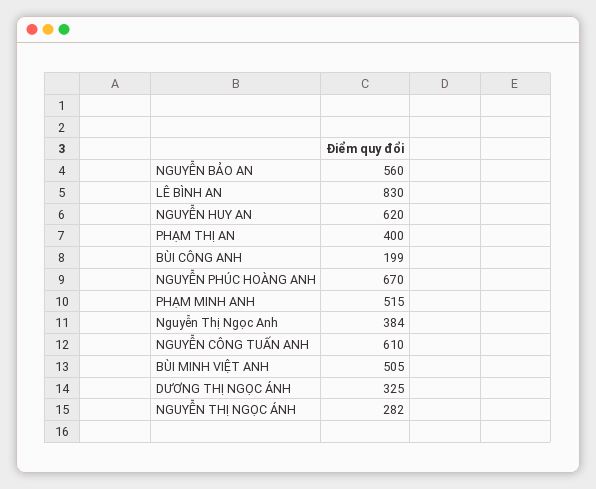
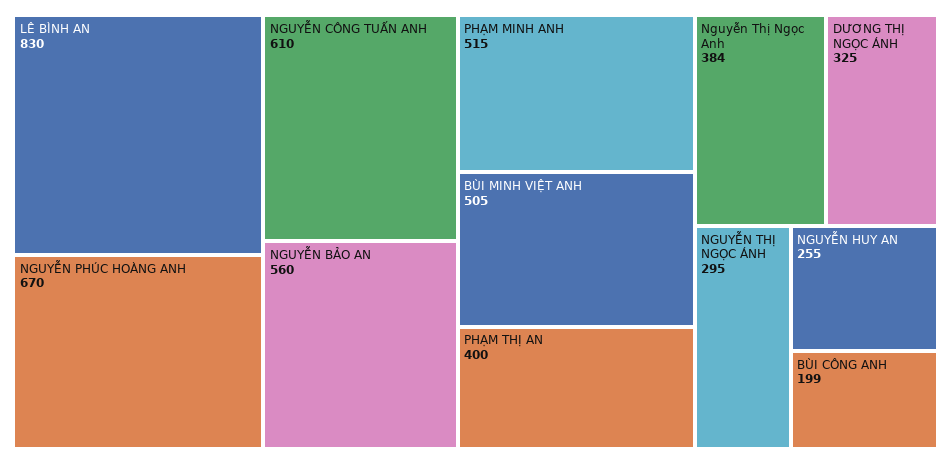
  {
    "NGUYỄN BẢO AN": 560,
    "LÊ BÌNH AN": 830,
-   "NGUYỄN HUY AN": 620,
+   "NGUYỄN HUY AN": 255,
    "PHẠM THỊ AN": 400,
    "BÙI CÔNG ANH": 199,
    "NGUYỄN PHÚC HOÀNG ANH": 670,
    "PHẠM MINH ANH": 515,
    "Nguyễn Thị Ngọc Anh": 384,
    "NGUYỄN CÔNG TUẤN ANH": 610,
    "BÙI MINH VIỆT ANH": 505,
    "DƯƠNG THỊ NGỌC ÁNH": 325,
-   "NGUYỄN THỊ NGỌC ÁNH": 282
+   "NGUYỄN THỊ NGỌC ÁNH": 295
  }

